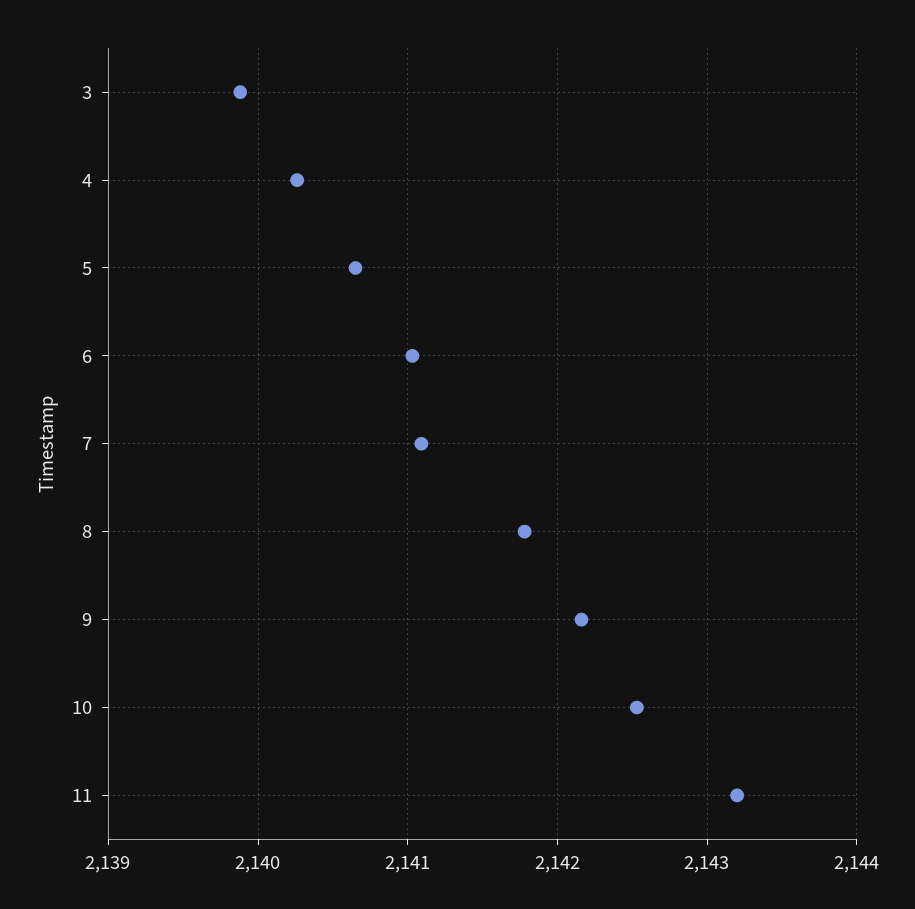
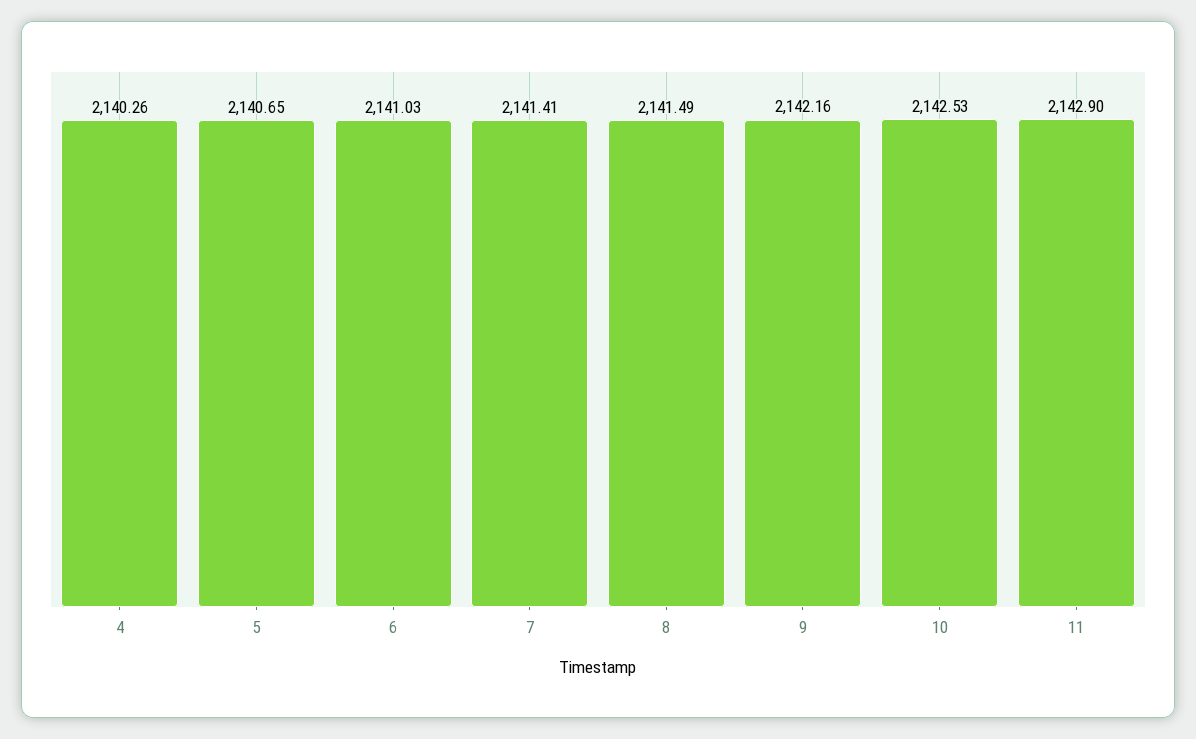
  {
-   "3": 2139.9,
    "4": 2140.26,
    "5": 2140.65,
    "6": 2141.03,
-   "7": 2141.1,
+   "7": 2141.41,
-   "8": 2141.8,
+   "8": 2141.49,
    "9": 2142.16,
    "10": 2142.53,
-   "11": 2143.2
+   "11": 2142.9
  }

